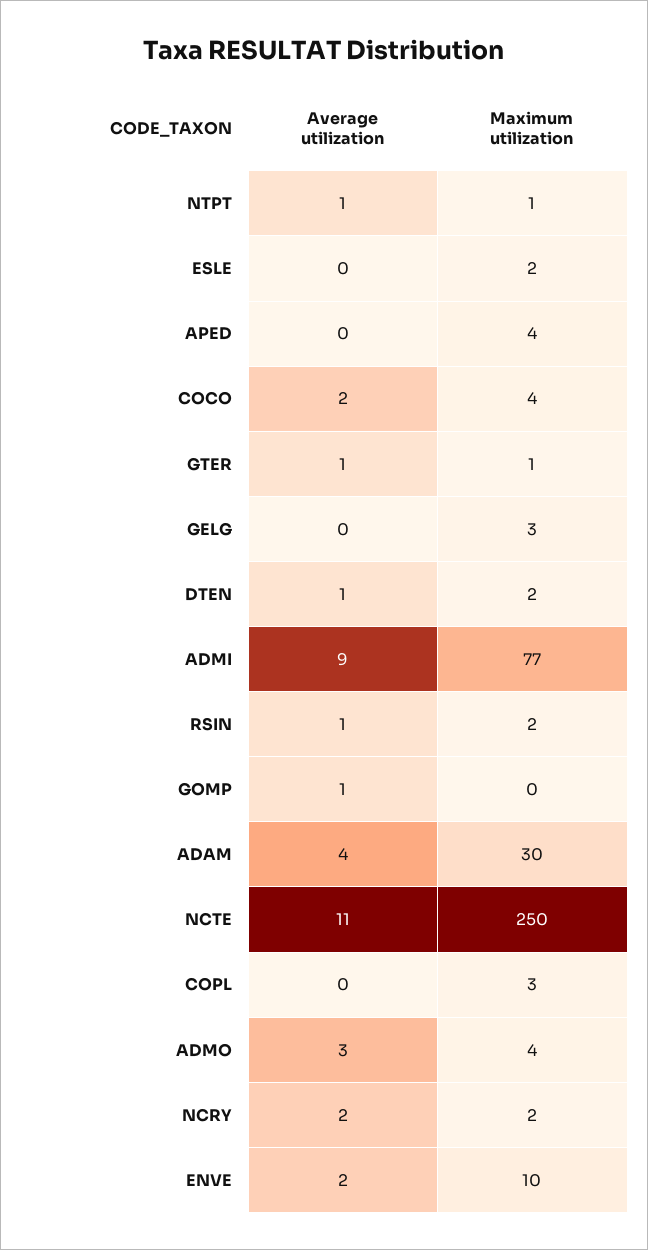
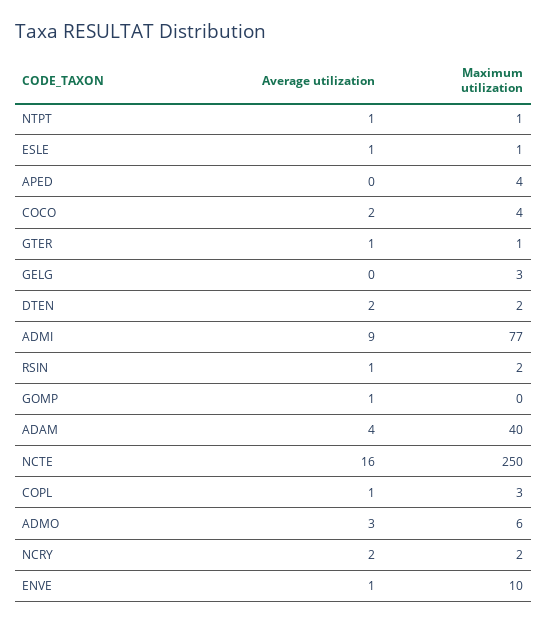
  {
    "Average utilization": {
      "NTPT": 1,
-     "ESLE": 0,
+     "ESLE": 1,
      "APED": 0,
      "COCO": 2,
      "GTER": 1,
      "GELG": 0,
-     "DTEN": 1,
+     "DTEN": 2,
      "ADMI": 9,
      "RSIN": 1,
      "GOMP": 1,
      "ADAM": 4,
-     "NCTE": 11,
+     "NCTE": 16,
-     "COPL": 0,
+     "COPL": 1,
      "ADMO": 3,
      "NCRY": 2,
-     "ENVE": 2
+     "ENVE": 1
    },
    "Maximum utilization": {
      "NTPT": 1,
-     "ESLE": 2,
+     "ESLE": 1,
      "APED": 4,
      "COCO": 4,
      "GTER": 1,
      "GELG": 3,
      "DTEN": 2,
      "ADMI": 77,
      "RSIN": 2,
      "GOMP": 0,
-     "ADAM": 30,
+     "ADAM": 40,
      "NCTE": 250,
      "COPL": 3,
-     "ADMO": 4,
+     "ADMO": 6,
      "NCRY": 2,
      "ENVE": 10
    }
  }

